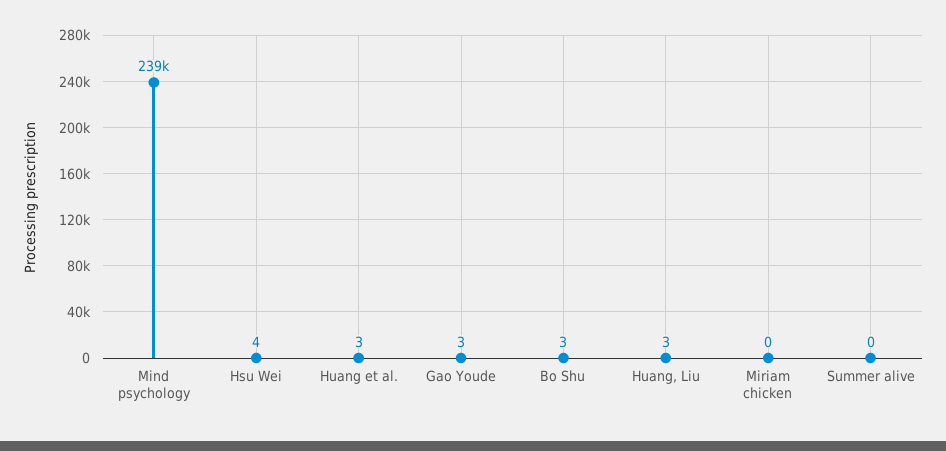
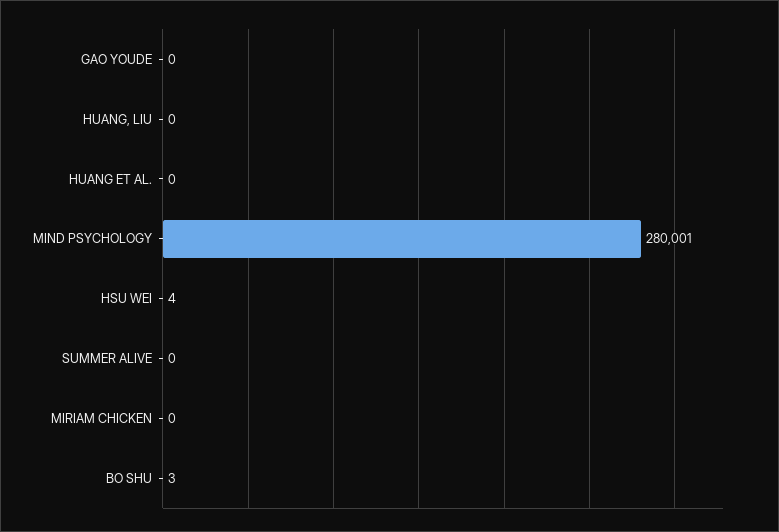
  {
-   "Mind psychology": 239000,
+   "Mind psychology": 280001,
    "Hsu Wei": 4,
-   "Huang et al.": 3,
+   "Huang et al.": 0,
-   "Gao Youde": 3,
+   "Gao Youde": 0,
    "Bo Shu": 3,
-   "Huang, Liu": 3,
+   "Huang, Liu": 0,
    "Miriam chicken": 0,
    "Summer alive": 0
  }

